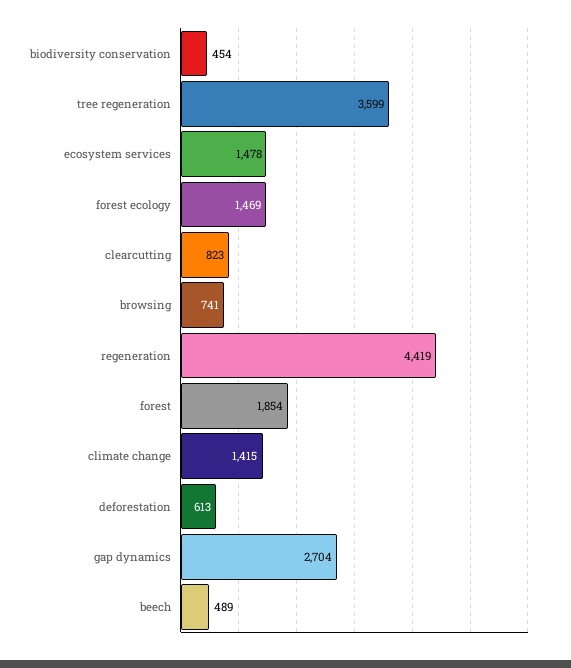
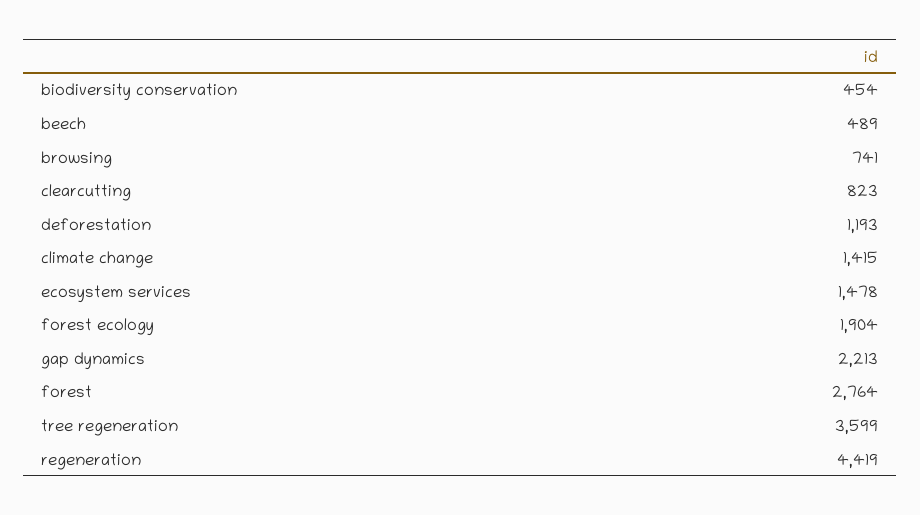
  {
    "biodiversity conservation": 454,
    "tree regeneration": 3599,
    "ecosystem services": 1478,
-   "forest ecology": 1469,
+   "forest ecology": 1904,
    "clearcutting": 823,
    "browsing": 741,
    "regeneration": 4419,
-   "forest": 1854,
+   "forest": 2764,
    "climate change": 1415,
-   "deforestation": 613,
+   "deforestation": 1193,
-   "gap dynamics": 2704,
+   "gap dynamics": 2213,
    "beech": 489
  }

